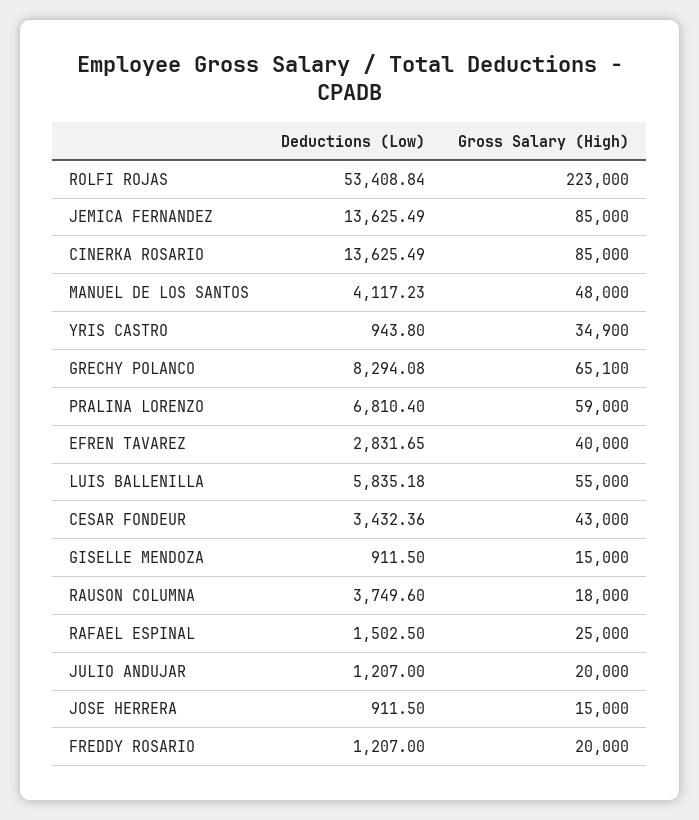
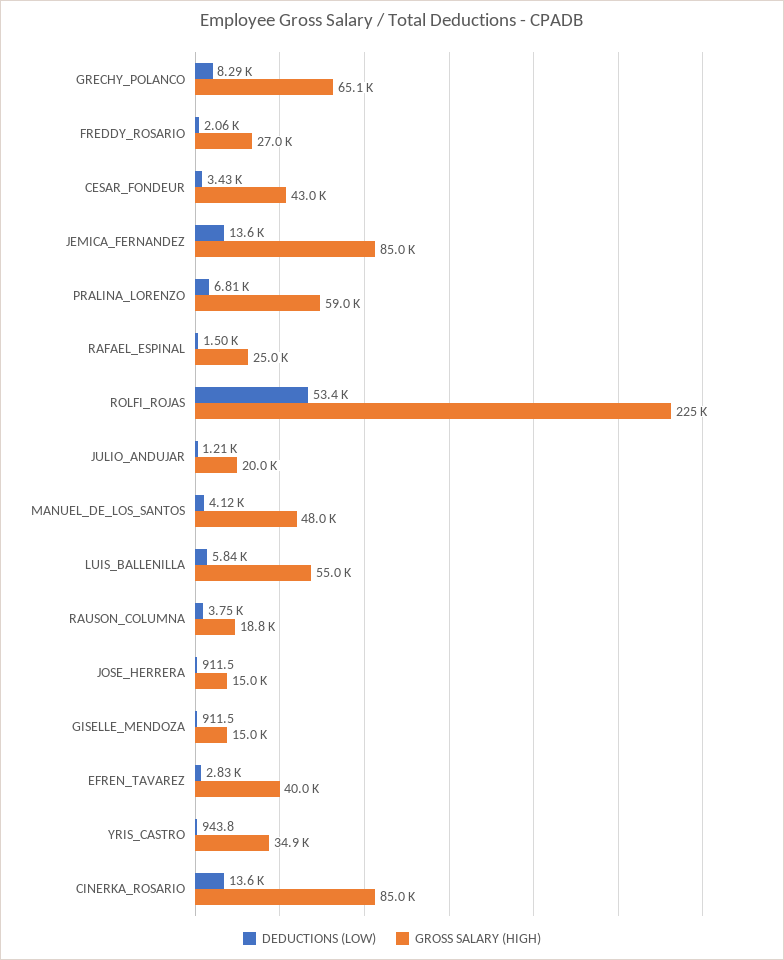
  {
    "Deductions (Low)": {
      "ROLFI ROJAS": 53408.84,
      "JEMICA FERNANDEZ": 13625.49,
      "CINERKA ROSARIO": 13625.49,
      "MANUEL DE LOS SANTOS": 4117.23,
      "YRIS CASTRO": 943.8,
      "GRECHY POLANCO": 8294.08,
      "PRALINA LORENZO": 6810.4,
      "EFREN TAVAREZ": 2831.65,
      "LUIS BALLENILLA": 5835.18,
      "CESAR FONDEUR": 3432.36,
      "GISELLE MENDOZA": 911.5,
      "RAUSON COLUMNA": 3749.6,
      "RAFAEL ESPINAL": 1502.5,
      "JULIO ANDUJAR": 1207,
      "JOSE HERRERA": 911.5,
-     "FREDDY ROSARIO": 1207
+     "FREDDY ROSARIO": 2060
    },
    "Gross Salary (High)": {
-     "ROLFI ROJAS": 223000,
+     "ROLFI ROJAS": 225000,
      "JEMICA FERNANDEZ": 85000,
      "CINERKA ROSARIO": 85000,
      "MANUEL DE LOS SANTOS": 48000,
      "YRIS CASTRO": 34900,
      "GRECHY POLANCO": 65100,
      "PRALINA LORENZO": 59000,
      "EFREN TAVAREZ": 40000,
      "LUIS BALLENILLA": 55000,
      "CESAR FONDEUR": 43000,
      "GISELLE MENDOZA": 15000,
-     "RAUSON COLUMNA": 18000,
+     "RAUSON COLUMNA": 18800,
      "RAFAEL ESPINAL": 25000,
      "JULIO ANDUJAR": 20000,
      "JOSE HERRERA": 15000,
-     "FREDDY ROSARIO": 20000
+     "FREDDY ROSARIO": 27000
    }
  }

